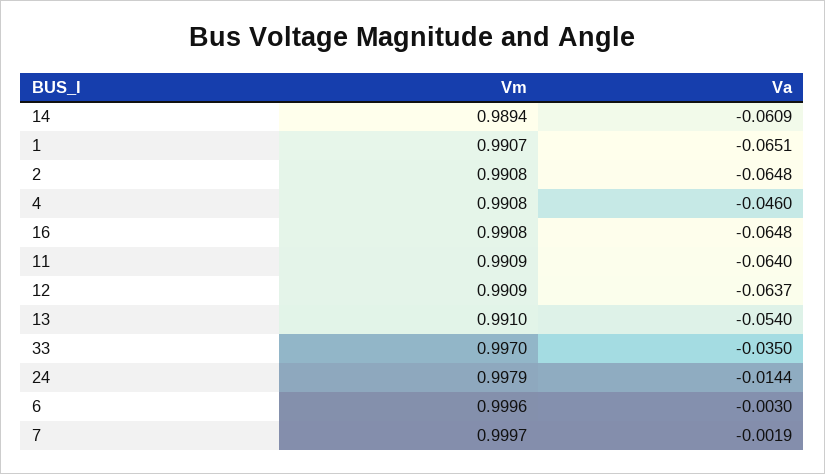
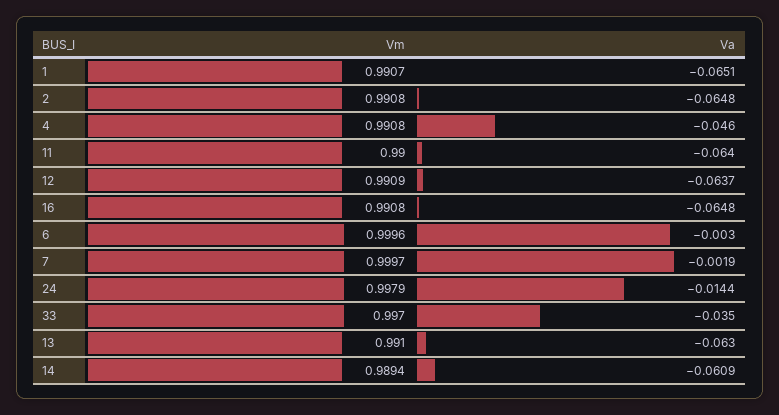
  {
    "Vm": {
      "14": 0.9894,
      "1": 0.9907,
      "2": 0.9908,
      "4": 0.9908,
      "16": 0.9908,
-     "11": 0.9909,
+     "11": 0.99,
      "12": 0.9909,
      "13": 0.991,
      "33": 0.997,
      "24": 0.9979,
      "6": 0.9996,
      "7": 0.9997
    },
    "Va": {
      "14": -0.0609,
      "1": -0.0651,
      "2": -0.0648,
      "4": -0.046,
      "16": -0.0648,
      "11": -0.064,
      "12": -0.0637,
-     "13": -0.054,
+     "13": -0.063,
      "33": -0.035,
      "24": -0.0144,
      "6": -0.003,
      "7": -0.0019
    }
  }

